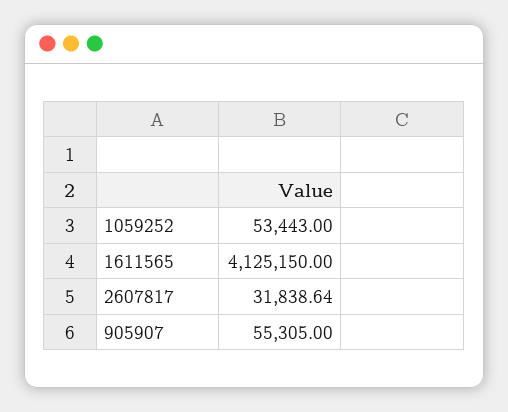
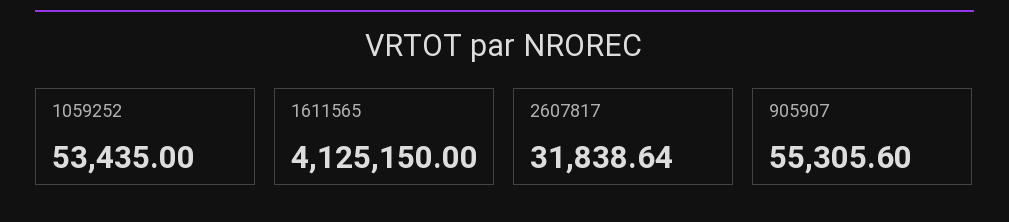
  {
-   "1059252": 53443,
+   "1059252": 53435,
    "1611565": 4125150,
    "2607817": 31838.64,
-   "905907": 55305
+   "905907": 55305.6
  }

